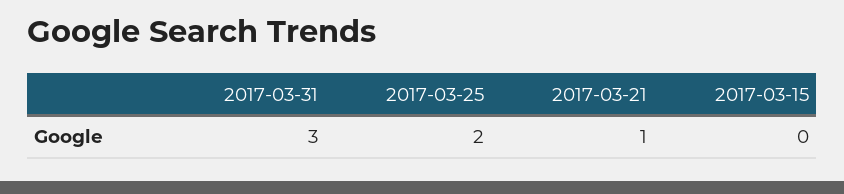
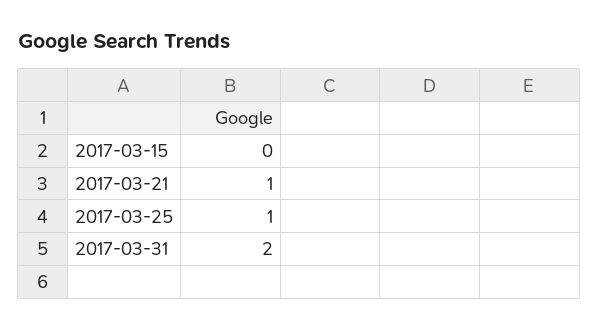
  {
-   "2017-03-31": 3,
+   "2017-03-31": 2,
-   "2017-03-25": 2,
+   "2017-03-25": 1,
    "2017-03-21": 1,
    "2017-03-15": 0
  }

